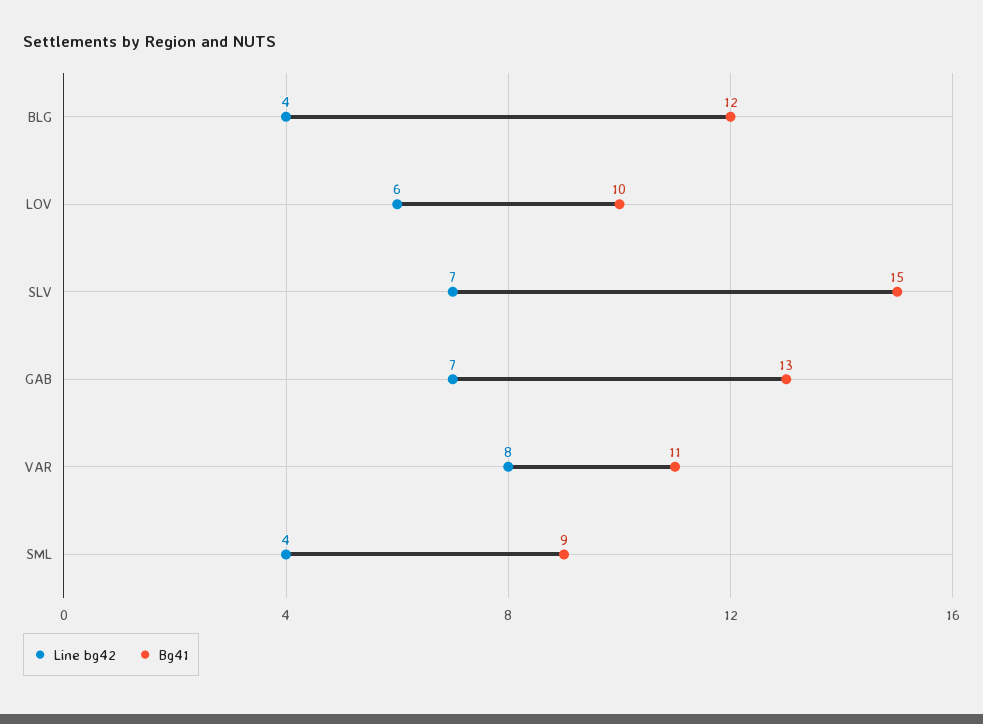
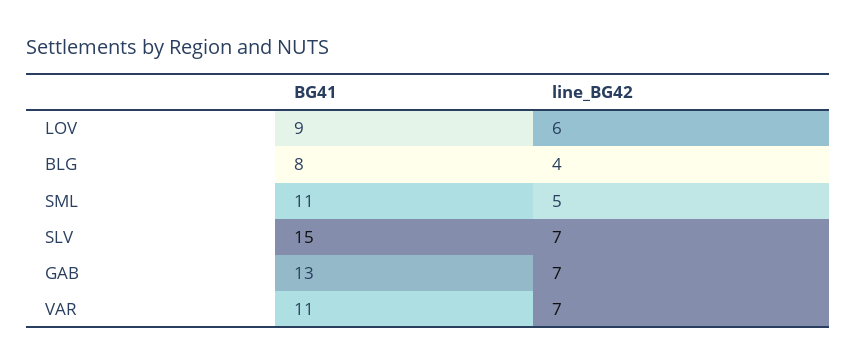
  {
    "Line bg42": {
      "BLG": 4,
      "LOV": 6,
      "SLV": 7,
      "GAB": 7,
-     "VAR": 8,
+     "VAR": 7,
-     "SML": 4
+     "SML": 5
    },
    "Bg41": {
-     "BLG": 12,
+     "BLG": 8,
-     "LOV": 10,
+     "LOV": 9,
      "SLV": 15,
      "GAB": 13,
      "VAR": 11,
-     "SML": 9
+     "SML": 11
    }
  }

